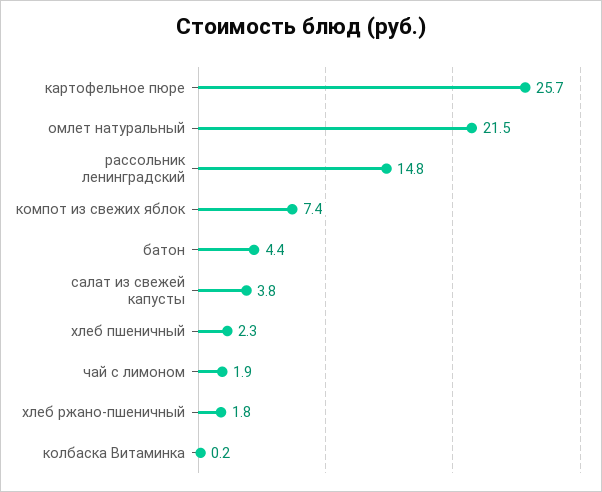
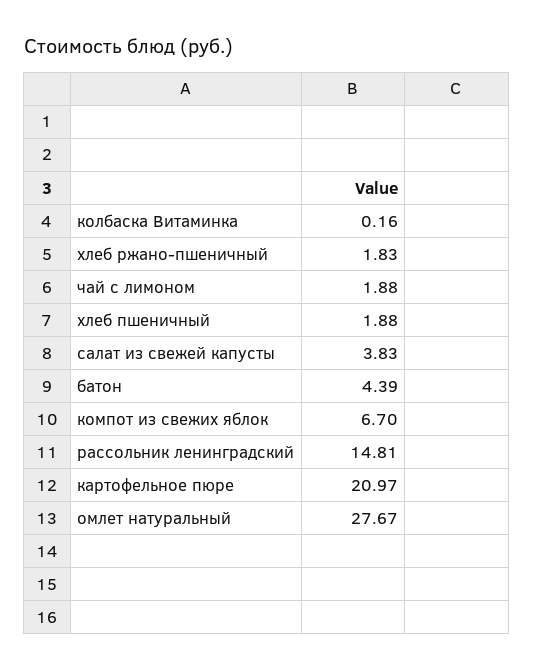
  {
-   "картофельное пюре": 25.7,
+   "картофельное пюре": 20.97,
-   "омлет натуральный": 21.5,
+   "омлет натуральный": 27.67,
    "рассольник ленинградский": 14.81,
-   "компот из свежих яблок": 7.4,
+   "компот из свежих яблок": 6.7,
    "батон": 4.39,
    "салат из свежей капусты": 3.83,
-   "хлеб пшеничный": 2.3,
+   "хлеб пшеничный": 1.88,
    "чай с лимоном": 1.88,
    "хлеб ржано-пшеничный": 1.83,
    "колбаска Витаминка": 0.16
  }

